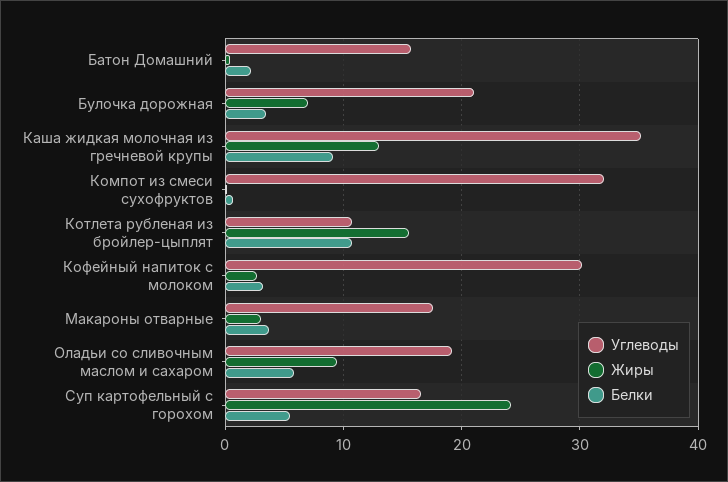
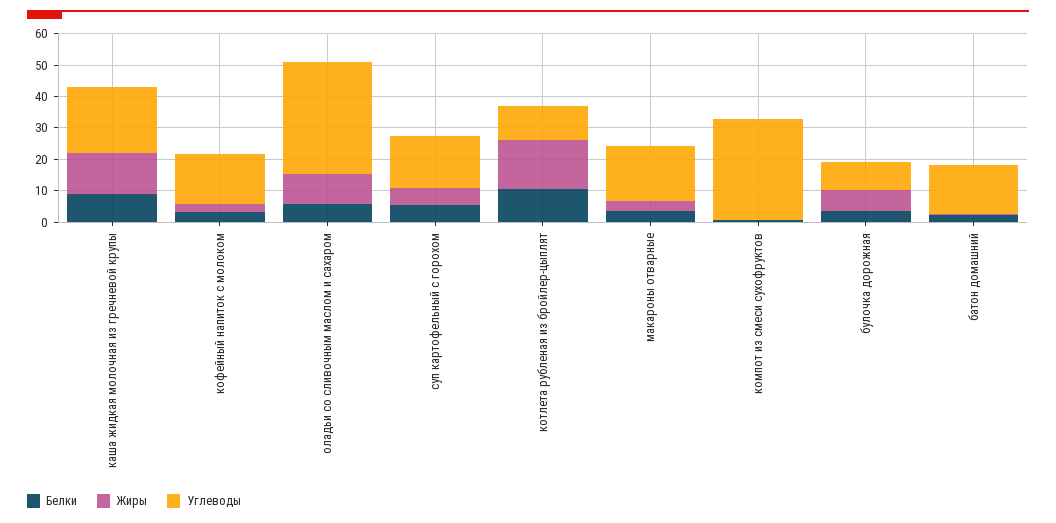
  {
    "Углеводы": {
      "Батон Домашний": 16,
-     "Булочка дорожная": 21,
+     "Булочка дорожная": 10,
-     "Каша жидкая молочная из гречневой крупы": 35,
+     "Каша жидкая молочная из гречневой крупы": 20,
      "Компот из смеси сухофруктов": 32,
      "Котлета рубленая из бройлер-цыплят": 11,
-     "Кофейный напиток с молоком": 30,
+     "Кофейный напиток с молоком": 15,
      "Макароны отварные": 18,
-     "Оладьи со сливочным маслом и сахаром": 19,
+     "Оладьи со сливочным маслом и сахаром": 35,
      "Суп картофельный с горохом": 17
    },
    "Жиры": {
      "Батон Домашний": 0,
      "Булочка дорожная": 7,
      "Каша жидкая молочная из гречневой крупы": 13,
      "Компот из смеси сухофруктов": 0,
      "Котлета рубленая из бройлер-цыплят": 16,
      "Кофейный напиток с молоком": 3,
      "Макароны отварные": 3,
      "Оладьи со сливочным маслом и сахаром": 9,
-     "Суп картофельный с горохом": 24
+     "Суп картофельный с горохом": 5
    },
    "Белки": {
      "Батон Домашний": 2,
      "Булочка дорожная": 3,
      "Каша жидкая молочная из гречневой крупы": 9,
      "Компот из смеси сухофруктов": 1,
      "Котлета рубленая из бройлер-цыплят": 11,
      "Кофейный напиток с молоком": 3,
      "Макароны отварные": 4,
      "Оладьи со сливочным маслом и сахаром": 6,
      "Суп картофельный с горохом": 5
    }
  }

